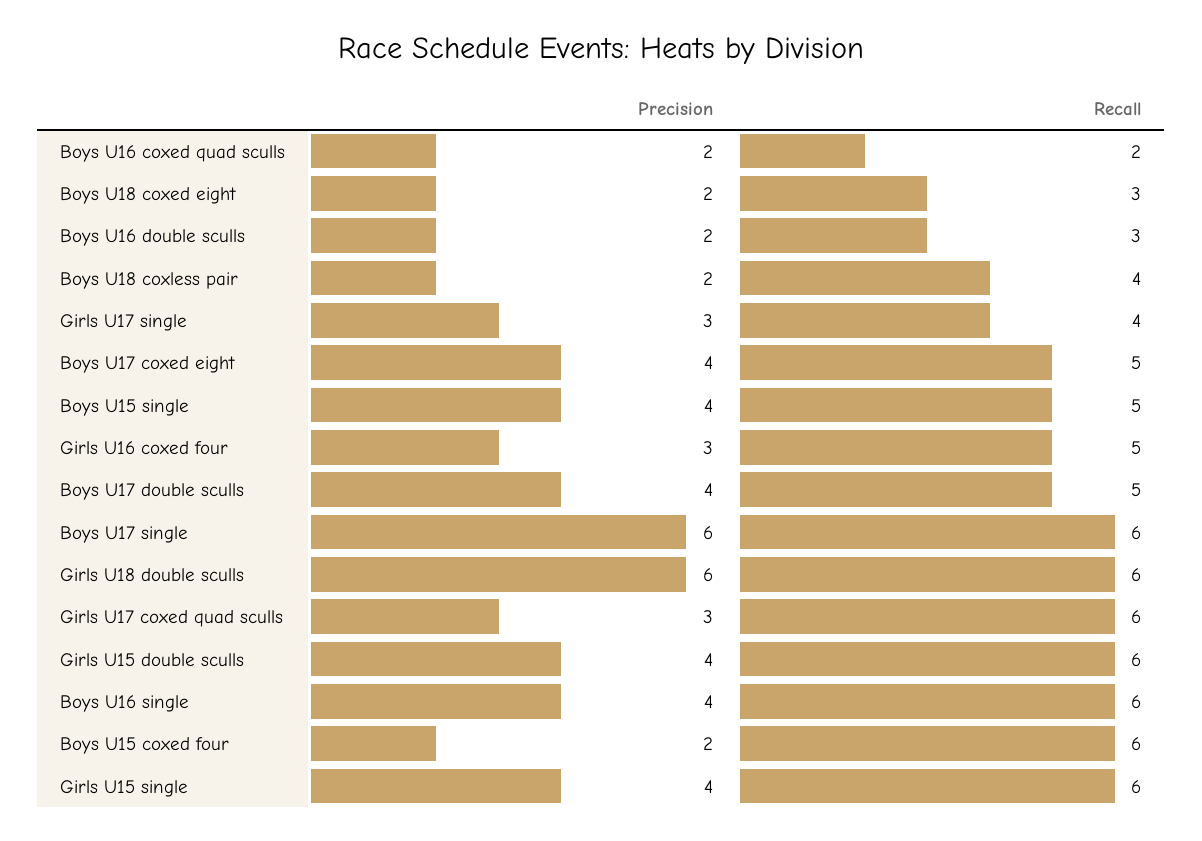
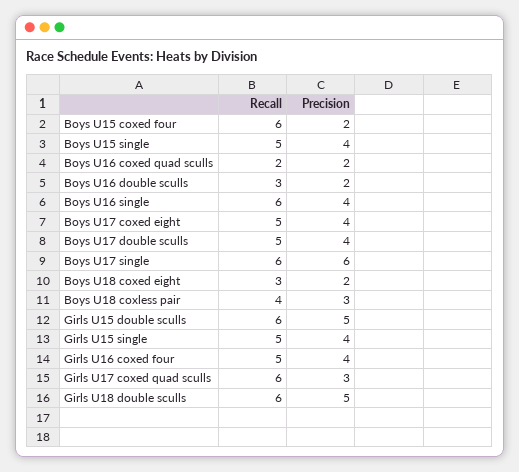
  {
    "Precision": {
      "Boys U16 coxed quad sculls": 2,
      "Boys U18 coxed eight": 2,
      "Boys U16 double sculls": 2,
-     "Boys U18 coxless pair": 2,
+     "Boys U18 coxless pair": 3,
-     "Girls U17 single": 3,
      "Boys U17 coxed eight": 4,
      "Boys U15 single": 4,
-     "Girls U16 coxed four": 3,
+     "Girls U16 coxed four": 4,
      "Boys U17 double sculls": 4,
      "Boys U17 single": 6,
-     "Girls U18 double sculls": 6,
+     "Girls U18 double sculls": 5,
      "Girls U17 coxed quad sculls": 3,
-     "Girls U15 double sculls": 4,
+     "Girls U15 double sculls": 5,
      "Boys U16 single": 4,
      "Boys U15 coxed four": 2,
      "Girls U15 single": 4
    },
    "Recall": {
      "Boys U16 coxed quad sculls": 2,
      "Boys U18 coxed eight": 3,
      "Boys U16 double sculls": 3,
      "Boys U18 coxless pair": 4,
-     "Girls U17 single": 4,
      "Boys U17 coxed eight": 5,
      "Boys U15 single": 5,
      "Girls U16 coxed four": 5,
      "Boys U17 double sculls": 5,
      "Boys U17 single": 6,
      "Girls U18 double sculls": 6,
      "Girls U17 coxed quad sculls": 6,
      "Girls U15 double sculls": 6,
      "Boys U16 single": 6,
      "Boys U15 coxed four": 6,
-     "Girls U15 single": 6
+     "Girls U15 single": 5
    }
  }

